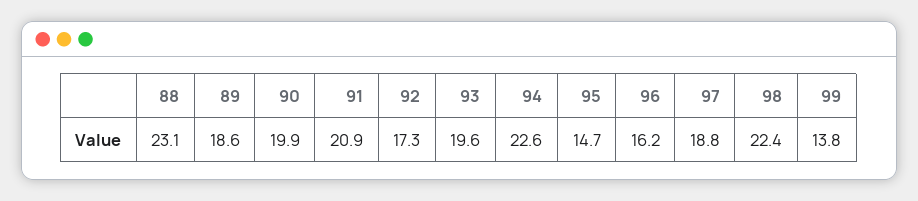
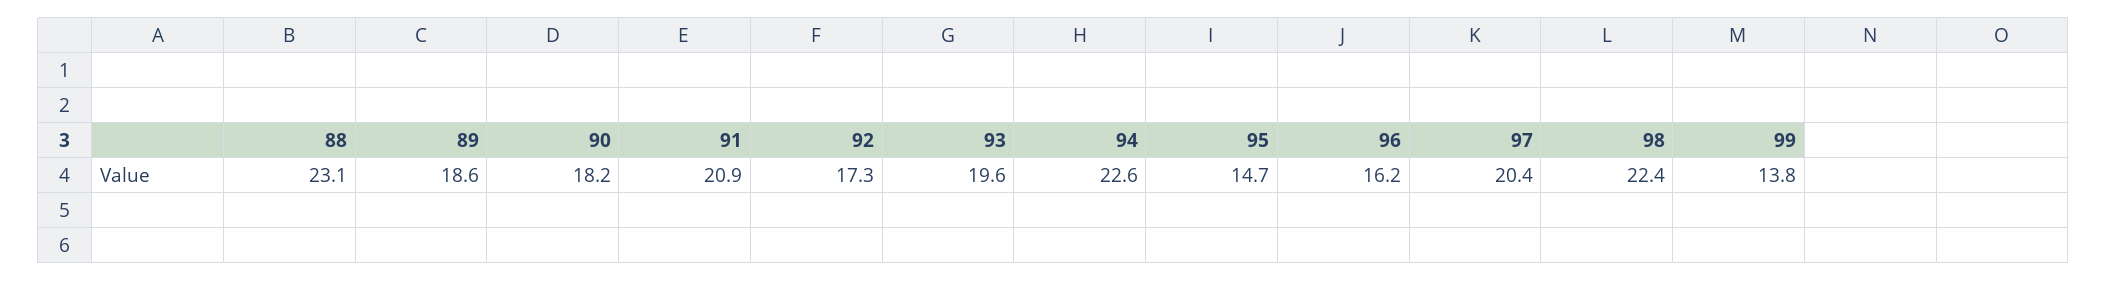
  {
    "88": 23.1,
    "89": 18.6,
-   "90": 19.9,
+   "90": 18.2,
    "91": 20.9,
    "92": 17.3,
    "93": 19.6,
    "94": 22.6,
    "95": 14.7,
    "96": 16.2,
-   "97": 18.8,
+   "97": 20.4,
    "98": 22.4,
    "99": 13.8
  }

